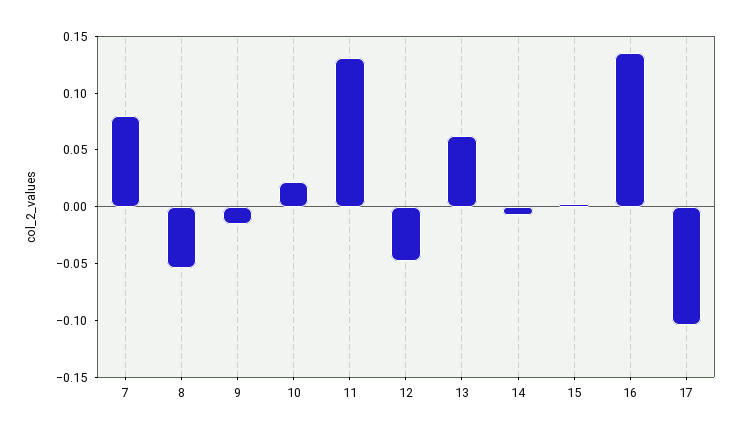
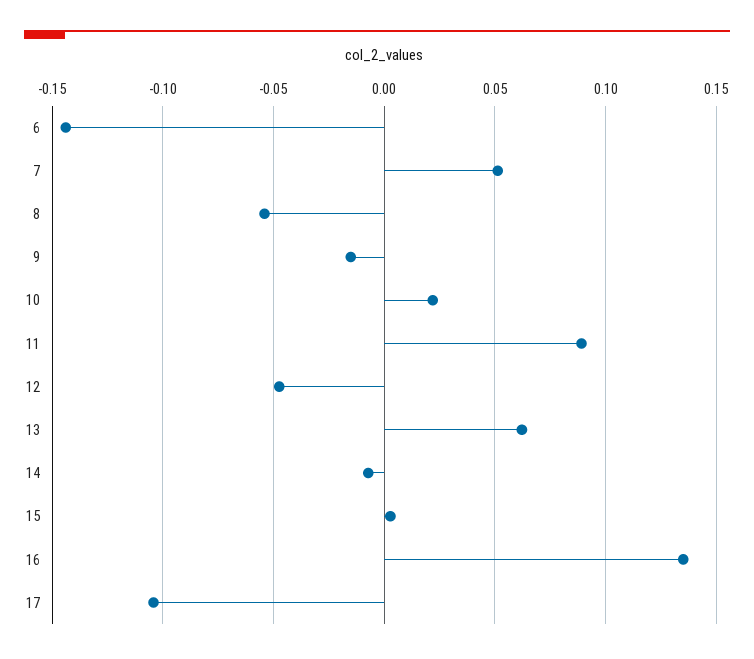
  {
-   "7": 0.08,
+   "7": 0.05,
    "8": -0.055,
    "9": -0.015,
    "10": 0.02,
-   "11": 0.13,
+   "11": 0.09,
    "12": -0.045,
    "13": 0.06,
    "14": -0.005,
    "15": 0.005,
    "16": 0.135,
-   "17": -0.105
+   "17": -0.105,
+   "6": -0.145
  }

